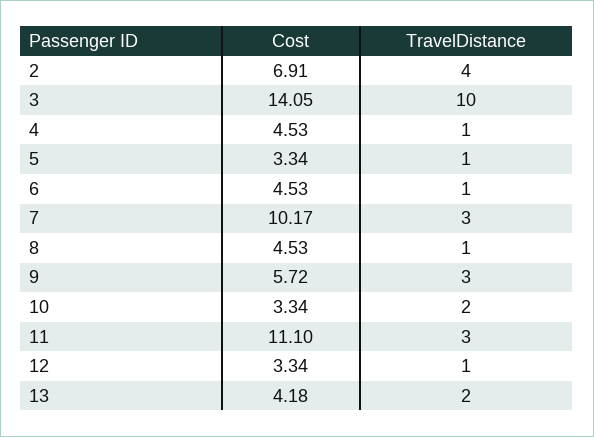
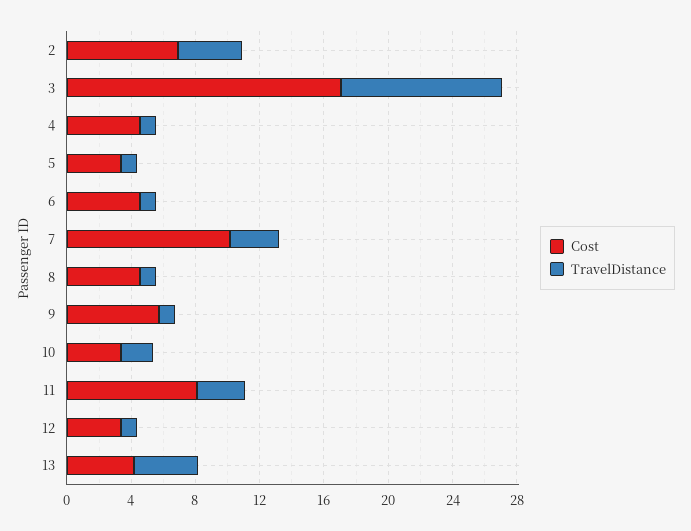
  {
    "Cost": {
      "2": 6.91,
-     "3": 14.05,
+     "3": 17,
      "4": 4.53,
      "5": 3.34,
      "6": 4.53,
      "7": 10.17,
      "8": 4.53,
      "9": 5.72,
      "10": 3.34,
-     "11": 11.1,
+     "11": 8,
      "12": 3.34,
      "13": 4.18
    },
    "TravelDistance": {
      "2": 4,
      "3": 10,
      "4": 1,
      "5": 1,
      "6": 1,
      "7": 3,
      "8": 1,
-     "9": 3,
+     "9": 1,
      "10": 2,
      "11": 3,
      "12": 1,
-     "13": 2
+     "13": 4
    }
  }

